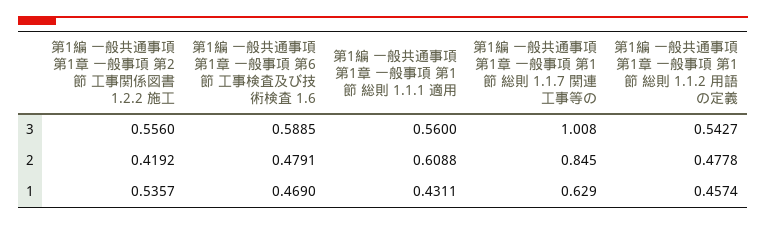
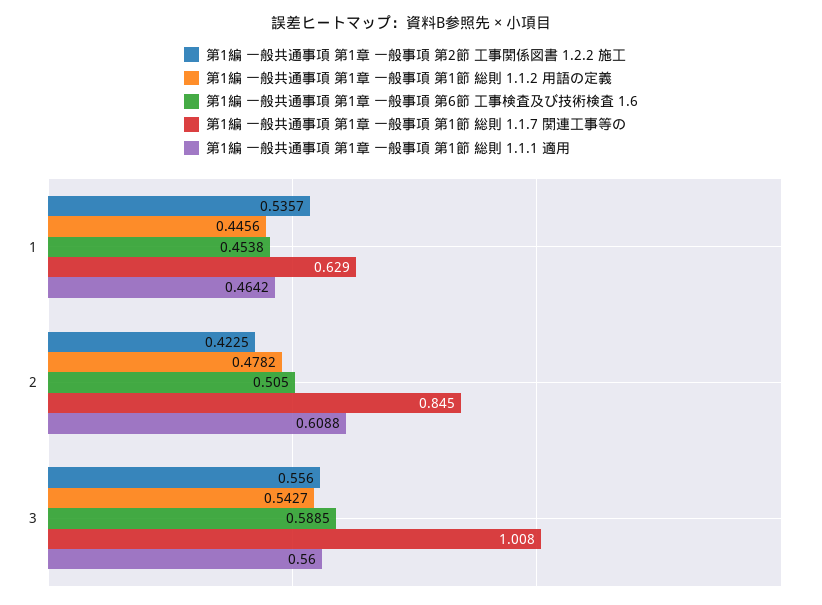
  {
    "第1編 一般共通事項 第1章 一般事項 第2節 工事関係図書 1.2.2 施工": {
      "3": 0.556,
-     "2": 0.4192,
+     "2": 0.4225,
      "1": 0.5357
    },
    "第1編 一般共通事項 第1章 一般事項 第6節 工事検査及び技術検査 1.6": {
      "3": 0.5885,
-     "2": 0.4791,
+     "2": 0.505,
-     "1": 0.469
+     "1": 0.4538
    },
    "第1編 一般共通事項 第1章 一般事項 第1節 総則 1.1.1 適用": {
      "3": 0.56,
      "2": 0.6088,
-     "1": 0.4311
+     "1": 0.4642
    },
    "第1編 一般共通事項 第1章 一般事項 第1節 総則 1.1.7 関連工事等の": {
      "3": 1.008,
      "2": 0.845,
      "1": 0.629
    },
    "第1編 一般共通事項 第1章 一般事項 第1節 総則 1.1.2 用語の定義": {
      "3": 0.5427,
-     "2": 0.4778,
+     "2": 0.4782,
-     "1": 0.4574
+     "1": 0.4456
    }
  }

